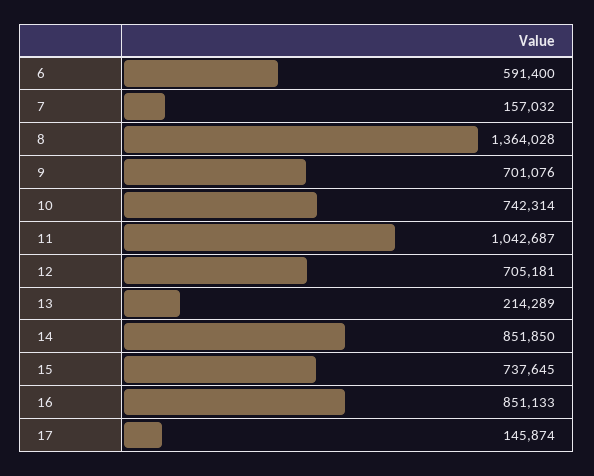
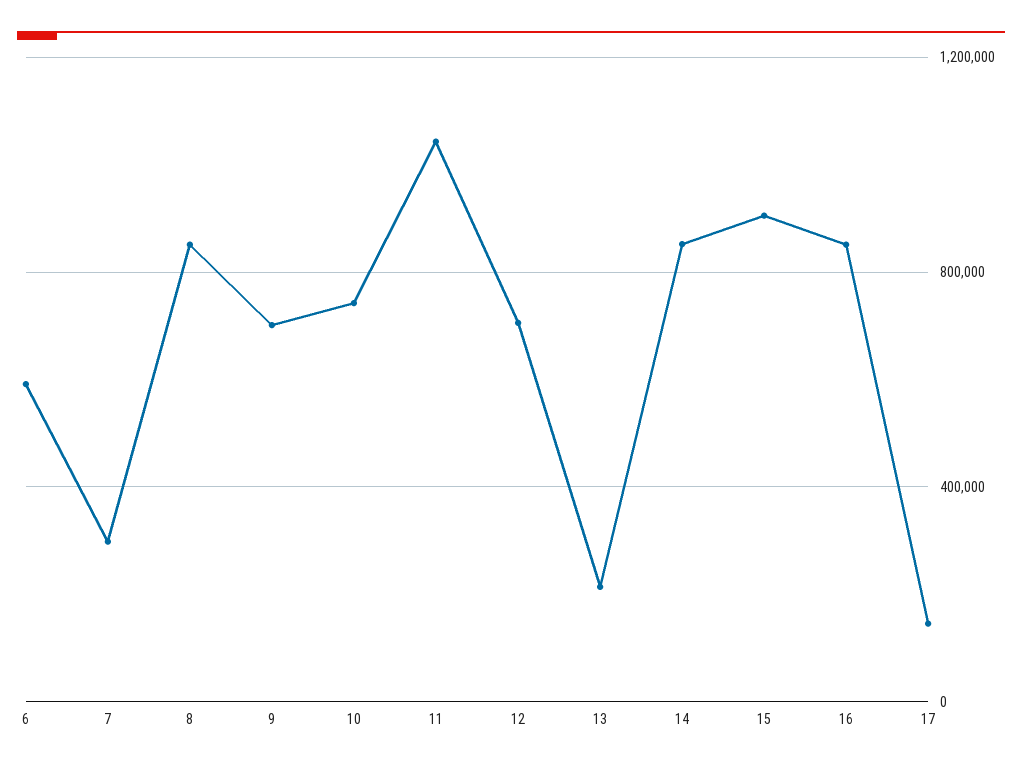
  {
    "6": 591400,
-   "7": 157032,
+   "7": 300000,
-   "8": 1364028,
+   "8": 850000,
    "9": 701076,
    "10": 742314,
    "11": 1042687,
    "12": 705181,
    "13": 214289,
    "14": 851850,
-   "15": 737645,
+   "15": 900000,
    "16": 851133,
    "17": 145874
  }

